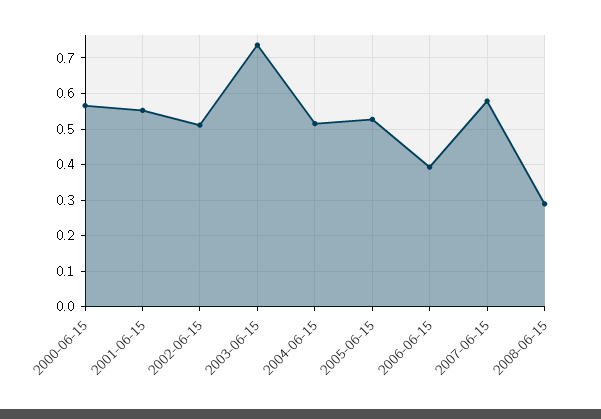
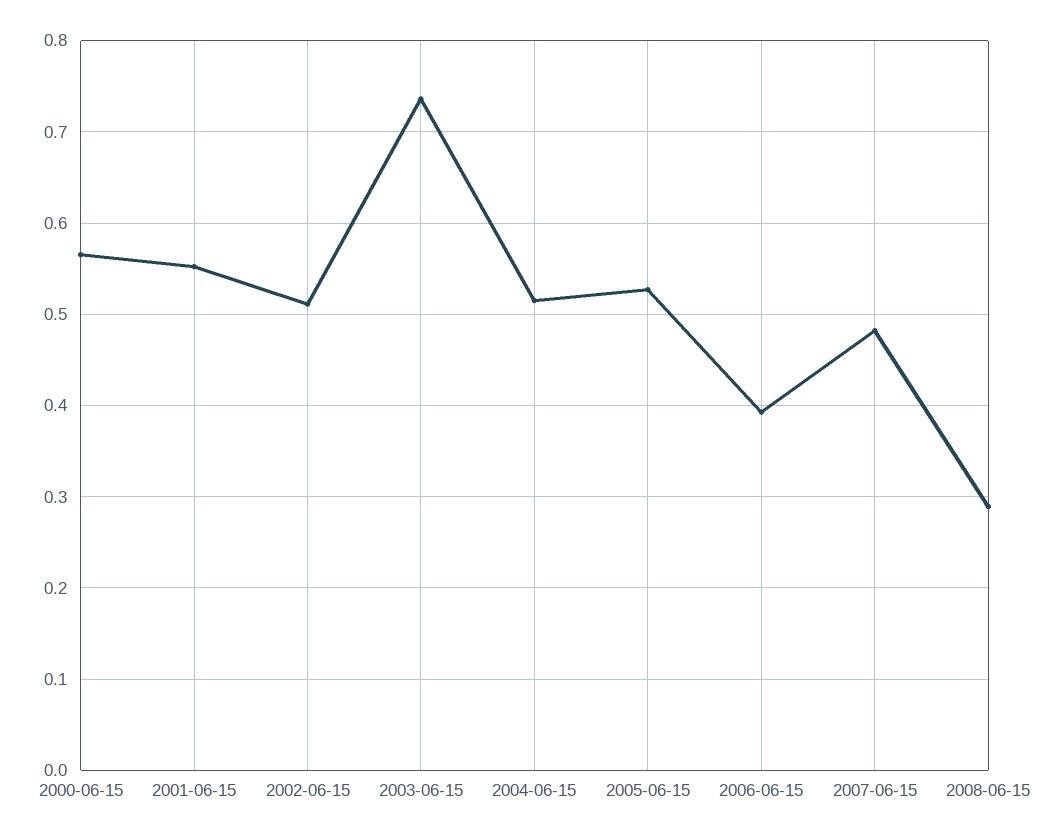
  {
    "2000-06-15": 0.57,
    "2001-06-15": 0.55,
    "2002-06-15": 0.51,
    "2003-06-15": 0.74,
    "2004-06-15": 0.52,
    "2005-06-15": 0.53,
    "2006-06-15": 0.39,
-   "2007-06-15": 0.58,
+   "2007-06-15": 0.48,
    "2008-06-15": 0.29
  }

